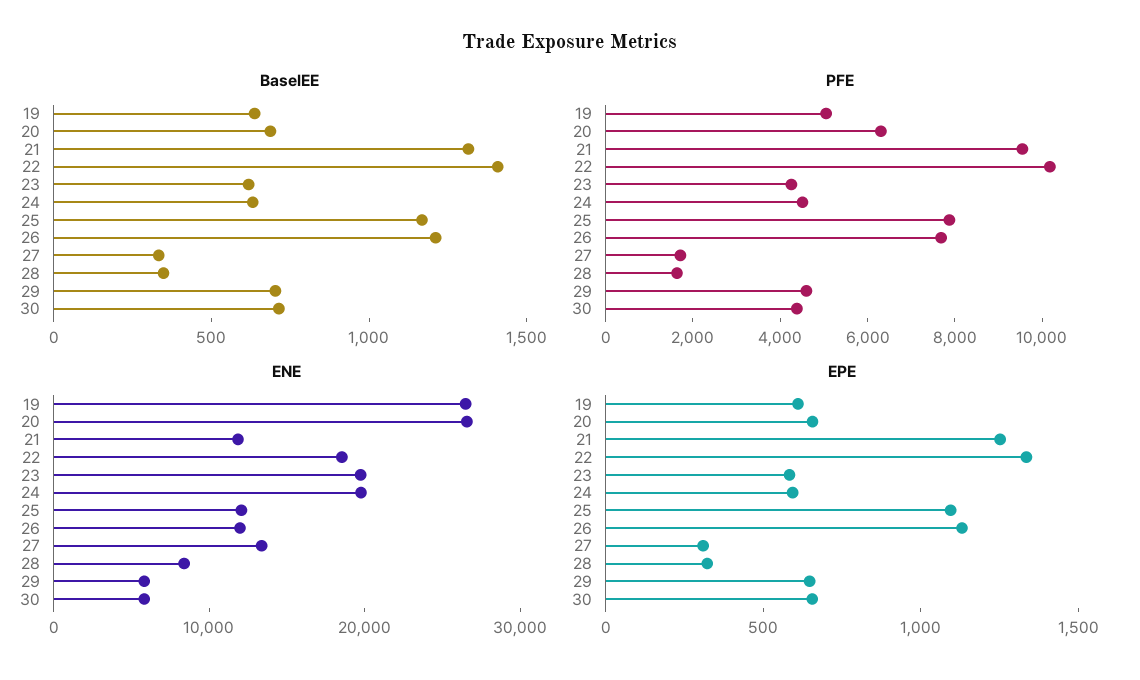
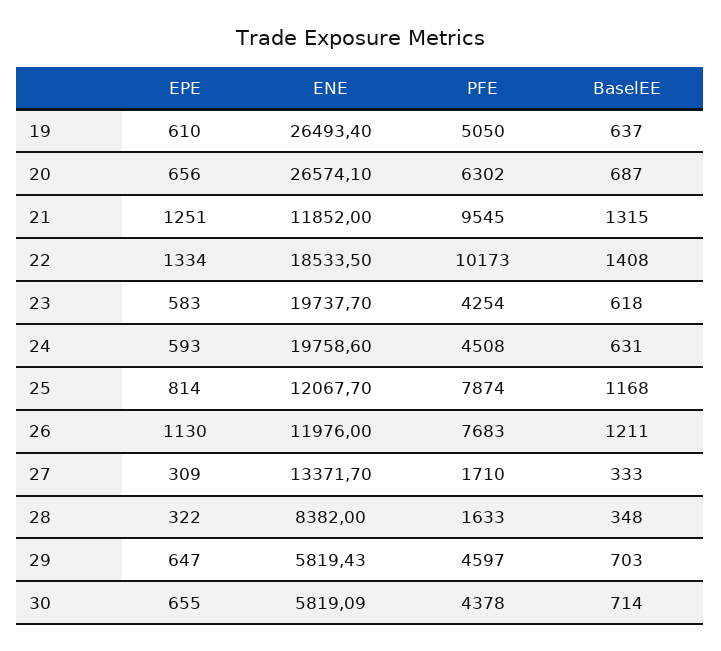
  {
    "BaselEE": {
      "19": 637,
      "20": 687,
      "21": 1315,
      "22": 1408,
      "23": 618,
      "24": 631,
      "25": 1168,
      "26": 1211,
      "27": 333,
      "28": 348,
      "29": 703,
      "30": 714
    },
    "PFE": {
      "19": 5050,
      "20": 6302,
      "21": 9545,
      "22": 10173,
      "23": 4254,
      "24": 4508,
      "25": 7874,
      "26": 7683,
      "27": 1710,
      "28": 1633,
      "29": 4597,
      "30": 4378
    },
    "ENE": {
      "19": 26493.4,
      "20": 26574.1,
      "21": 11852,
      "22": 18533.5,
      "23": 19737.7,
      "24": 19758.6,
      "25": 12067.7,
      "26": 11976,
      "27": 13371.7,
      "28": 8382,
      "29": 5819.43,
      "30": 5819.09
    },
    "EPE": {
      "19": 610,
      "20": 656,
      "21": 1251,
      "22": 1334,
      "23": 583,
      "24": 593,
-     "25": 1100,
+     "25": 814,
      "26": 1130,
      "27": 309,
      "28": 322,
      "29": 647,
      "30": 655
    }
  }

